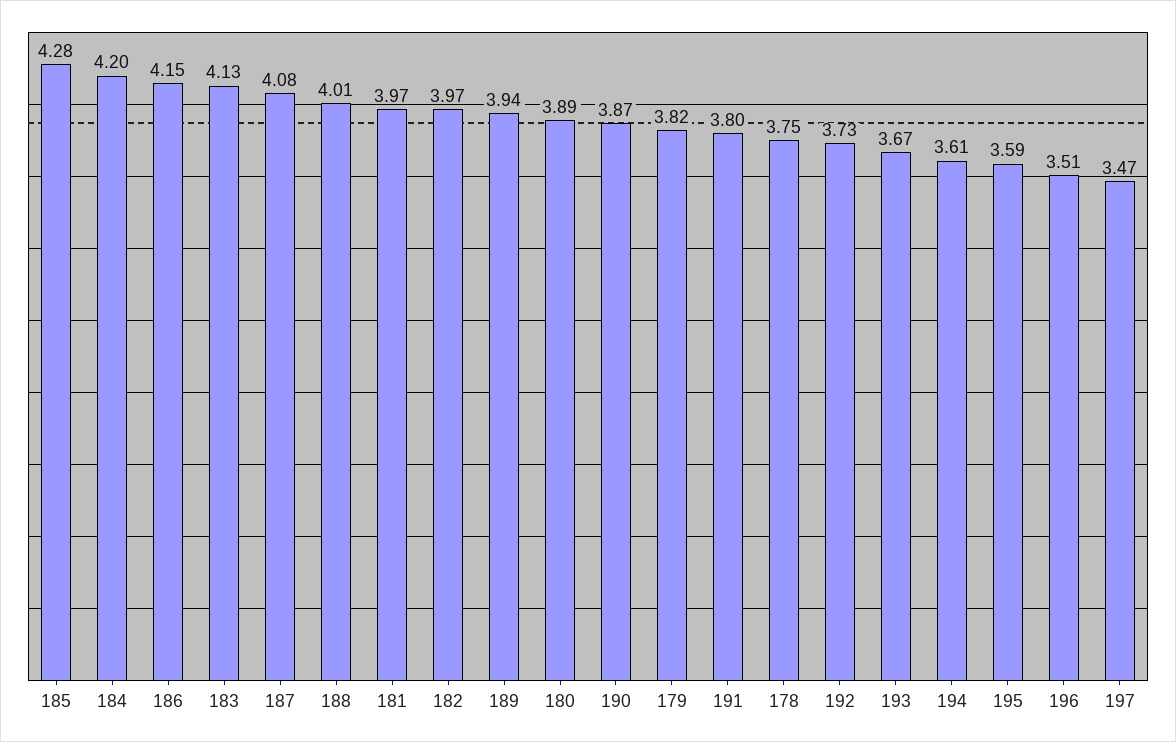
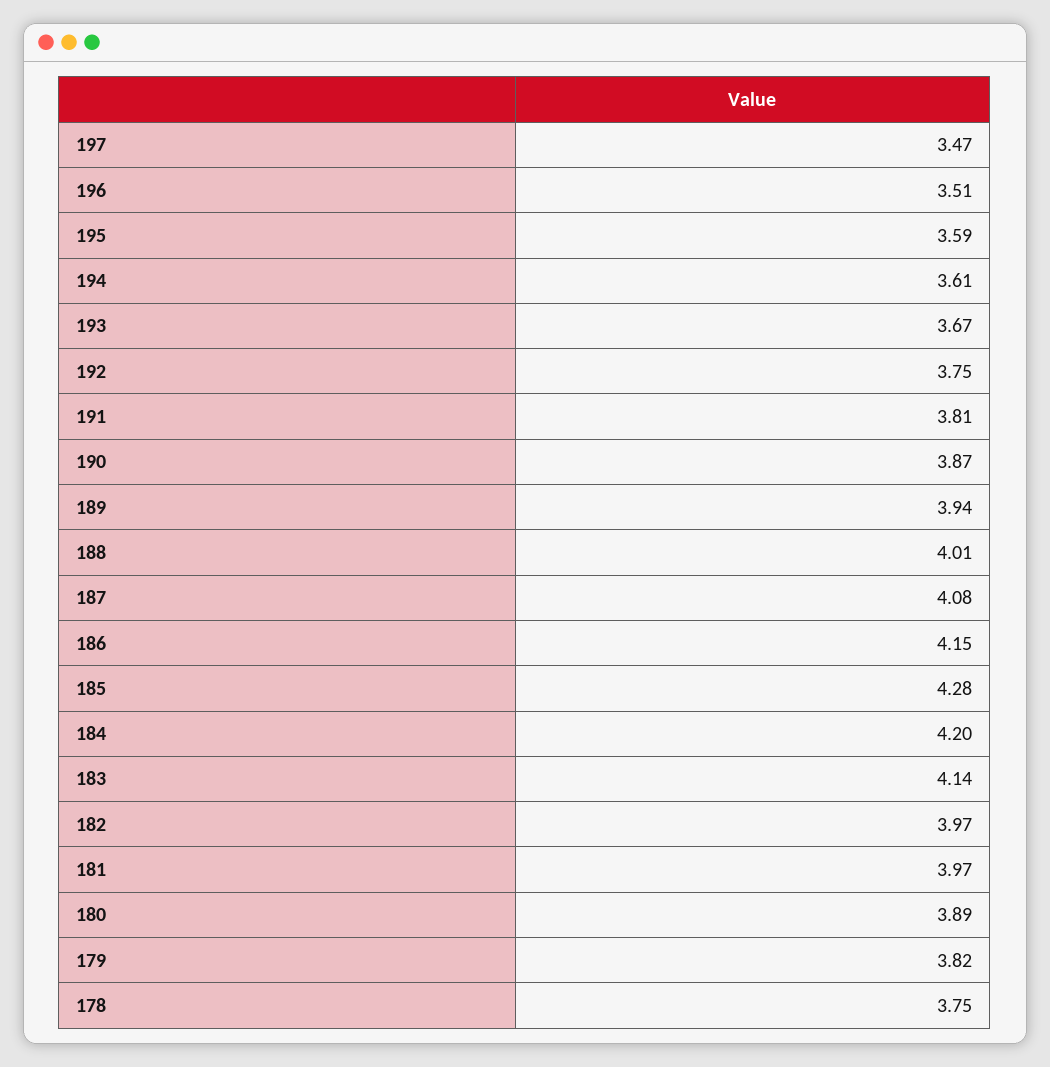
  {
    "185": 4.28,
    "184": 4.2,
    "186": 4.15,
-   "183": 4.13,
+   "183": 4.14,
    "187": 4.08,
    "188": 4.01,
    "181": 3.97,
    "182": 3.97,
    "189": 3.94,
    "180": 3.89,
    "190": 3.87,
    "179": 3.82,
-   "191": 3.8,
+   "191": 3.81,
    "178": 3.75,
-   "192": 3.73,
+   "192": 3.75,
    "193": 3.67,
    "194": 3.61,
    "195": 3.59,
    "196": 3.51,
    "197": 3.47
  }

